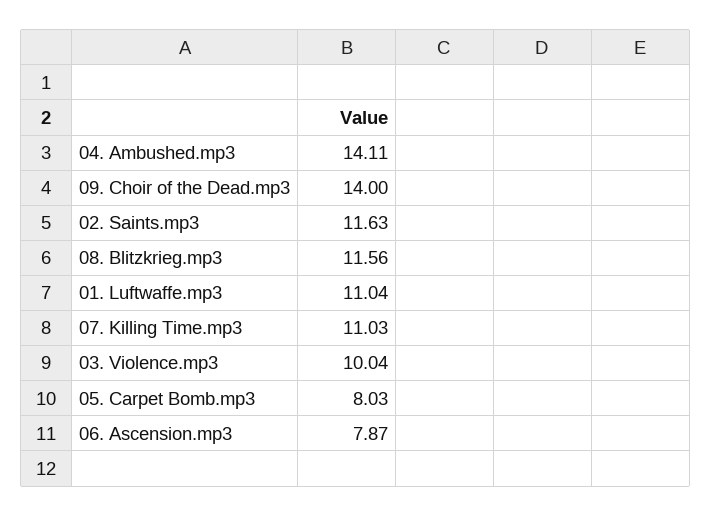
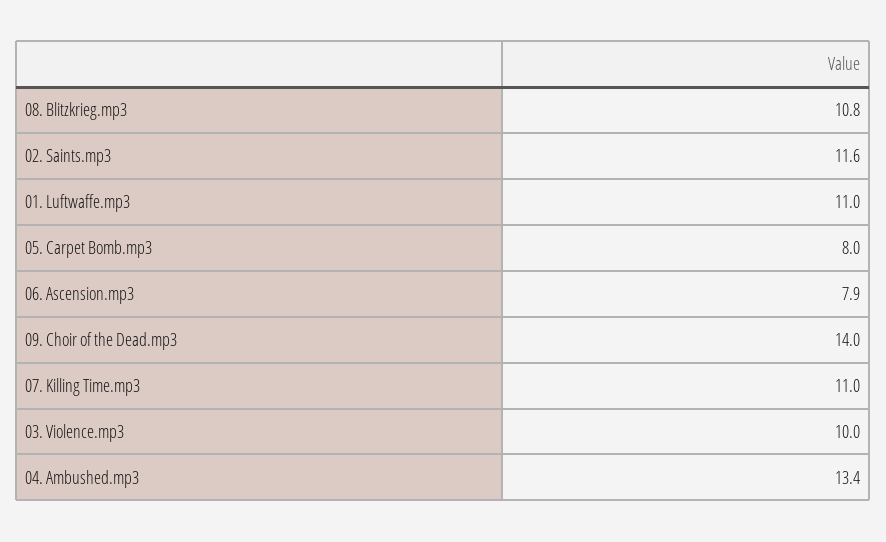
  {
-   "04. Ambushed.mp3": 14.11,
+   "04. Ambushed.mp3": 13.4,
    "09. Choir of the Dead.mp3": 14,
    "02. Saints.mp3": 11.63,
-   "08. Blitzkrieg.mp3": 11.56,
+   "08. Blitzkrieg.mp3": 10.8,
    "01. Luftwaffe.mp3": 11.04,
    "07. Killing Time.mp3": 11.03,
    "03. Violence.mp3": 10.04,
    "05. Carpet Bomb.mp3": 8.03,
    "06. Ascension.mp3": 7.87
  }

